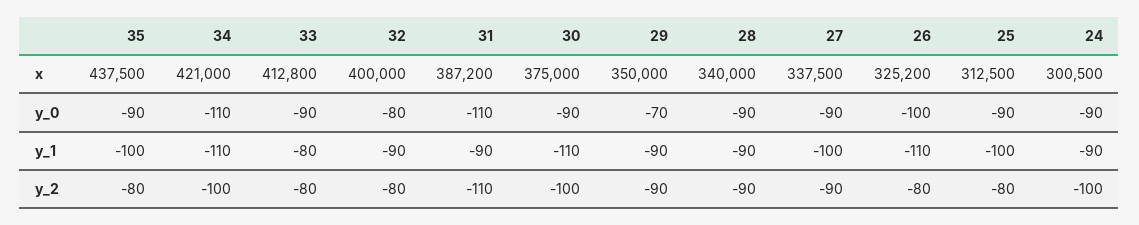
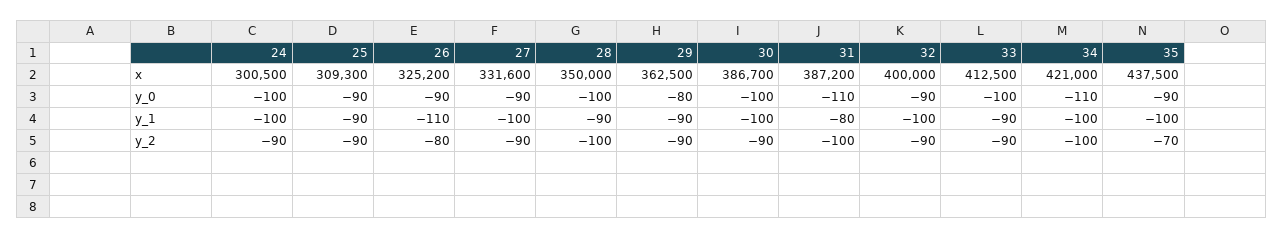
  {
    "35": {
      "x": 437500,
      "y_0": -90,
      "y_1": -100,
-     "y_2": -80
+     "y_2": -70
    },
    "34": {
      "x": 421000,
      "y_0": -110,
-     "y_1": -110,
+     "y_1": -100,
      "y_2": -100
    },
    "33": {
-     "x": 412800,
+     "x": 412500,
-     "y_0": -90,
+     "y_0": -100,
-     "y_1": -80,
+     "y_1": -90,
-     "y_2": -80
+     "y_2": -90
    },
    "32": {
      "x": 400000,
-     "y_0": -80,
+     "y_0": -90,
-     "y_1": -90,
+     "y_1": -100,
-     "y_2": -80
+     "y_2": -90
    },
    "31": {
      "x": 387200,
      "y_0": -110,
-     "y_1": -90,
+     "y_1": -80,
-     "y_2": -110
+     "y_2": -100
    },
    "30": {
-     "x": 375000,
+     "x": 386700,
-     "y_0": -90,
+     "y_0": -100,
-     "y_1": -110,
+     "y_1": -100,
-     "y_2": -100
+     "y_2": -90
    },
    "29": {
-     "x": 350000,
+     "x": 362500,
-     "y_0": -70,
+     "y_0": -80,
      "y_1": -90,
      "y_2": -90
    },
    "28": {
-     "x": 340000,
+     "x": 350000,
-     "y_0": -90,
+     "y_0": -100,
      "y_1": -90,
-     "y_2": -90
+     "y_2": -100
    },
    "27": {
-     "x": 337500,
+     "x": 331600,
      "y_0": -90,
      "y_1": -100,
      "y_2": -90
    },
    "26": {
      "x": 325200,
-     "y_0": -100,
+     "y_0": -90,
      "y_1": -110,
      "y_2": -80
    },
    "25": {
-     "x": 312500,
+     "x": 309300,
      "y_0": -90,
-     "y_1": -100,
+     "y_1": -90,
-     "y_2": -80
+     "y_2": -90
    },
    "24": {
      "x": 300500,
-     "y_0": -90,
+     "y_0": -100,
-     "y_1": -90,
+     "y_1": -100,
-     "y_2": -100
+     "y_2": -90
    }
  }

